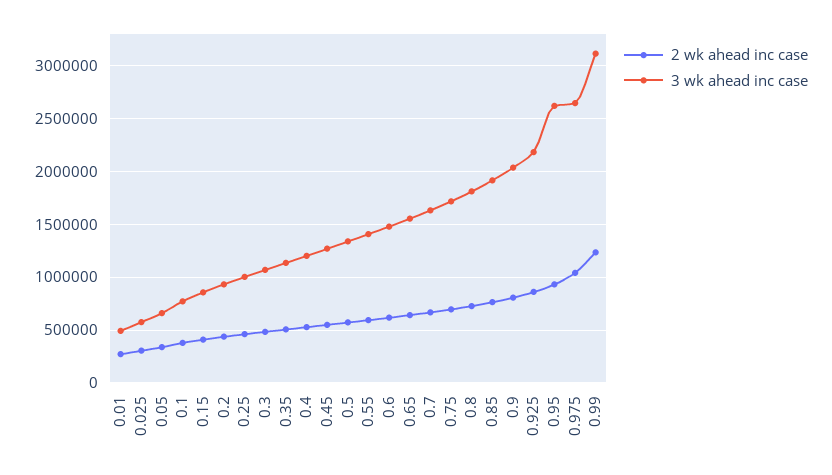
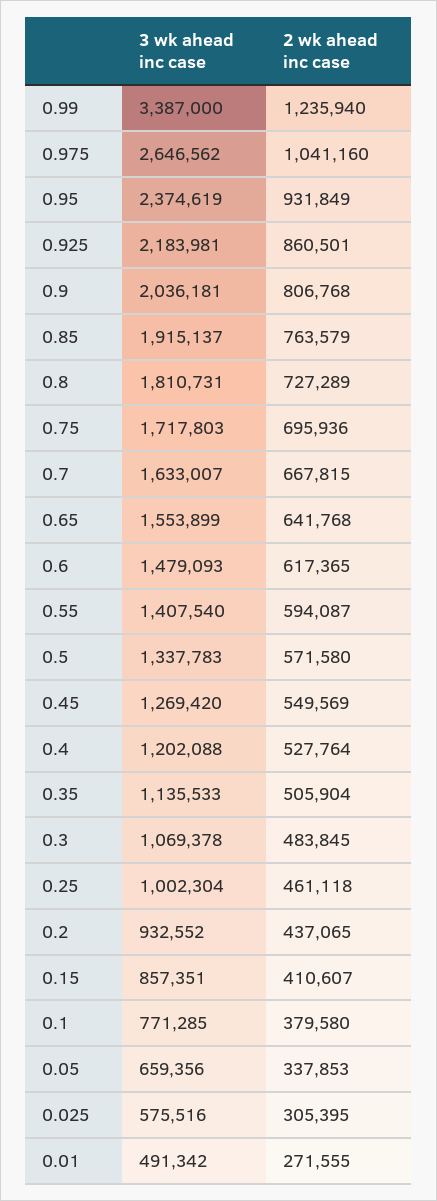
  {
    "2 wk ahead inc case": {
      "0.01": 271555,
      "0.025": 305395,
      "0.05": 337853,
      "0.1": 379580,
      "0.15": 410607,
      "0.2": 437065,
      "0.25": 461118,
      "0.3": 483845,
      "0.35": 505904,
      "0.4": 527764,
      "0.45": 549569,
      "0.5": 571580,
      "0.55": 594087,
      "0.6": 617365,
      "0.65": 641768,
      "0.7": 667815,
      "0.75": 695936,
      "0.8": 727289,
      "0.85": 763579,
      "0.9": 806768,
      "0.925": 860501,
      "0.95": 931849,
      "0.975": 1041160,
      "0.99": 1235940
    },
    "3 wk ahead inc case": {
      "0.01": 491342,
      "0.025": 575516,
      "0.05": 659356,
      "0.1": 771285,
      "0.15": 857351,
      "0.2": 932552,
      "0.25": 1002304,
      "0.3": 1069378,
      "0.35": 1135533,
      "0.4": 1202088,
      "0.45": 1269420,
      "0.5": 1337783,
      "0.55": 1407540,
      "0.6": 1479093,
      "0.65": 1553899,
      "0.7": 1633007,
      "0.75": 1717803,
      "0.8": 1810731,
      "0.85": 1915137,
      "0.9": 2036181,
      "0.925": 2183981,
-     "0.95": 2600000,
+     "0.95": 2374619,
      "0.975": 2646562,
-     "0.99": 3100000
+     "0.99": 3387000
    }
  }

